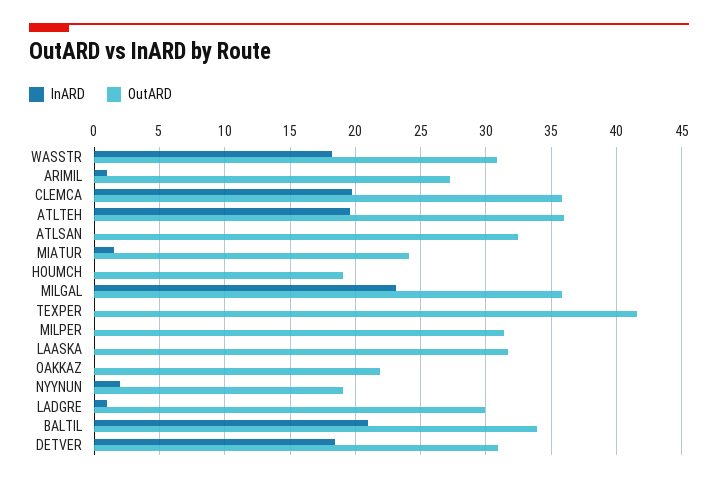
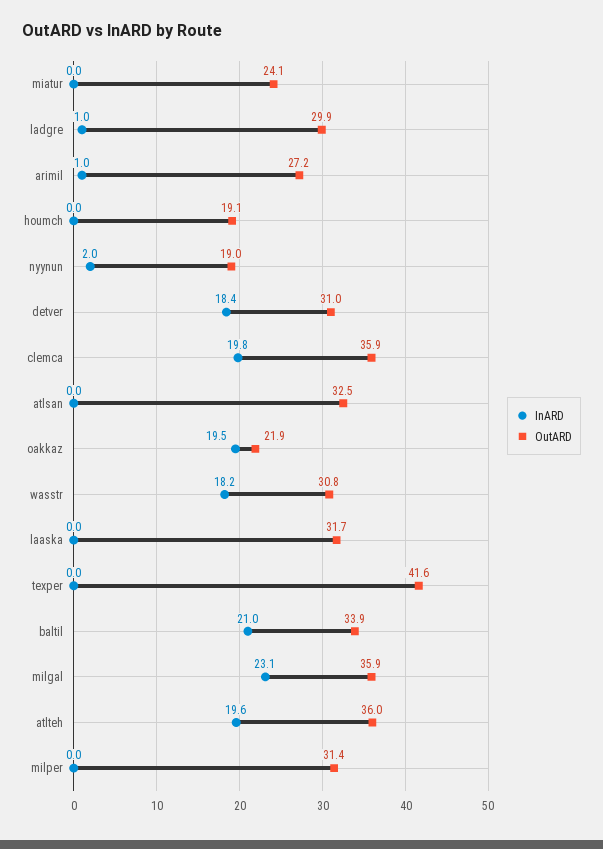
  {
    "InARD": {
      "WASSTR": 18.2,
      "ARIMIL": 1,
      "CLEMCA": 19.8,
      "ATLTEH": 19.6,
      "ATLSAN": 0,
-     "MIATUR": 1.5,
+     "MIATUR": 0,
      "HOUMCH": 0,
      "MILGAL": 23.1,
      "TEXPER": 0,
      "MILPER": 0,
      "LAASKA": 0,
-     "OAKKAZ": 0,
+     "OAKKAZ": 19.5,
      "NYYNUN": 2,
      "LADGRE": 1,
      "BALTIL": 21,
      "DETVER": 18.4
    },
    "OutARD": {
      "WASSTR": 30.8,
      "ARIMIL": 27.2,
      "CLEMCA": 35.9,
      "ATLTEH": 36,
      "ATLSAN": 32.5,
      "MIATUR": 24.1,
      "HOUMCH": 19.1,
      "MILGAL": 35.9,
      "TEXPER": 41.6,
      "MILPER": 31.4,
      "LAASKA": 31.7,
      "OAKKAZ": 21.9,
      "NYYNUN": 19,
      "LADGRE": 29.9,
      "BALTIL": 33.9,
      "DETVER": 31
    }
  }

